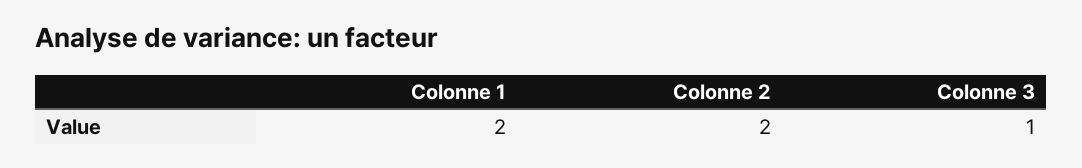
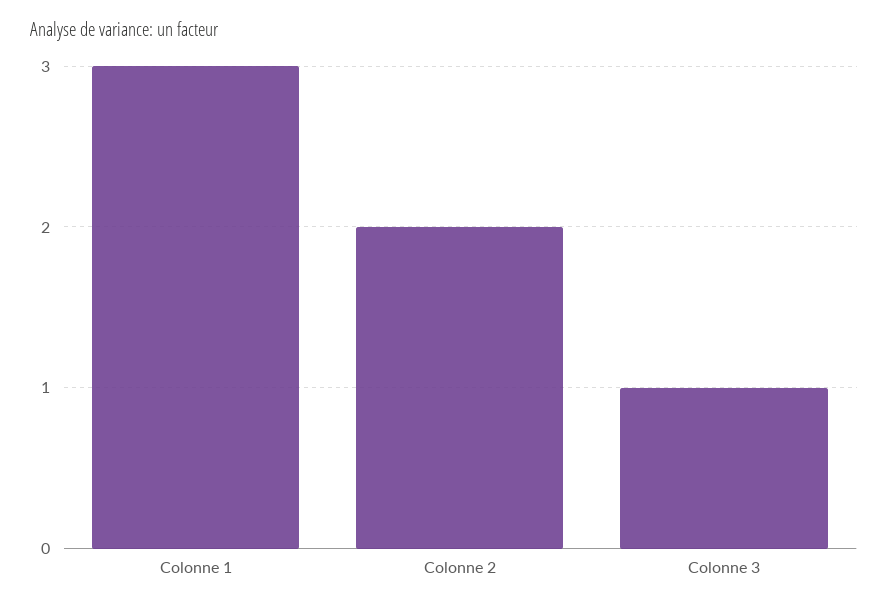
  {
-   "Colonne 1": 2,
+   "Colonne 1": 3,
    "Colonne 2": 2,
    "Colonne 3": 1
  }

